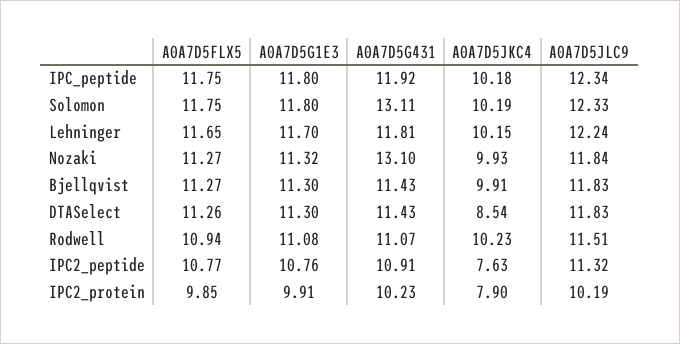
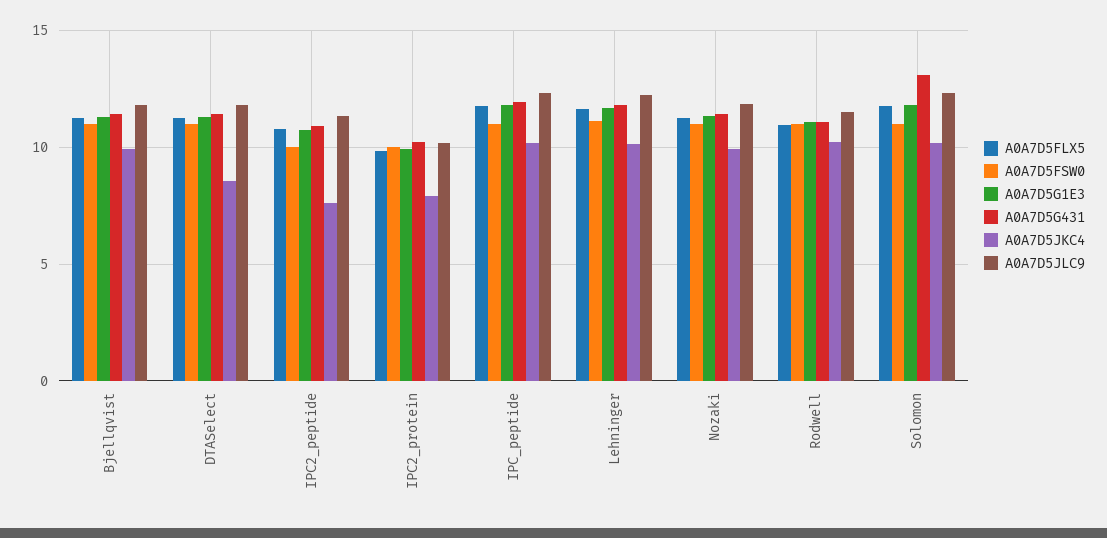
  {
    "A0A7D5FLX5": {
      "IPC_peptide": 11.75,
      "Solomon": 11.75,
      "Lehninger": 11.65,
      "Nozaki": 11.27,
      "Bjellqvist": 11.27,
      "DTASelect": 11.26,
      "Rodwell": 10.94,
      "IPC2_peptide": 10.77,
      "IPC2_protein": 9.85
    },
    "A0A7D5G1E3": {
      "IPC_peptide": 11.8,
      "Solomon": 11.8,
      "Lehninger": 11.7,
      "Nozaki": 11.32,
      "Bjellqvist": 11.3,
      "DTASelect": 11.3,
      "Rodwell": 11.08,
      "IPC2_peptide": 10.76,
      "IPC2_protein": 9.91
    },
    "A0A7D5G431": {
      "IPC_peptide": 11.92,
      "Solomon": 13.11,
      "Lehninger": 11.81,
-     "Nozaki": 13.1,
+     "Nozaki": 11.5,
      "Bjellqvist": 11.43,
      "DTASelect": 11.43,
      "Rodwell": 11.07,
      "IPC2_peptide": 10.91,
      "IPC2_protein": 10.23
    },
    "A0A7D5JKC4": {
      "IPC_peptide": 10.18,
      "Solomon": 10.19,
      "Lehninger": 10.15,
      "Nozaki": 9.93,
      "Bjellqvist": 9.91,
      "DTASelect": 8.54,
      "Rodwell": 10.23,
      "IPC2_peptide": 7.63,
      "IPC2_protein": 7.9
    },
    "A0A7D5JLC9": {
      "IPC_peptide": 12.34,
      "Solomon": 12.33,
      "Lehninger": 12.24,
      "Nozaki": 11.84,
      "Bjellqvist": 11.83,
      "DTASelect": 11.83,
      "Rodwell": 11.51,
      "IPC2_peptide": 11.32,
      "IPC2_protein": 10.19
-   }
+   },
+   "A0A7D5FSW0": {
+     "Bjellqvist": 11,
+     "DTASelect": 11,
+     "IPC2_peptide": 10,
+     "IPC2_protein": 10,
+     "IPC_peptide": 11,
+     "Lehninger": 11,
+     "Nozaki": 11,
+     "Rodwell": 11,
+     "Solomon": 11
+   }
  }

